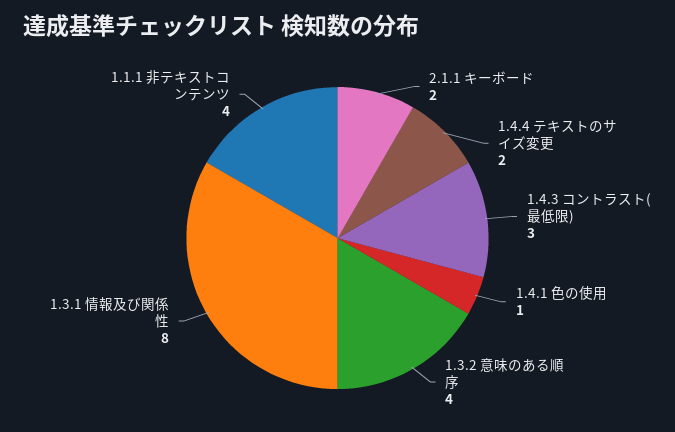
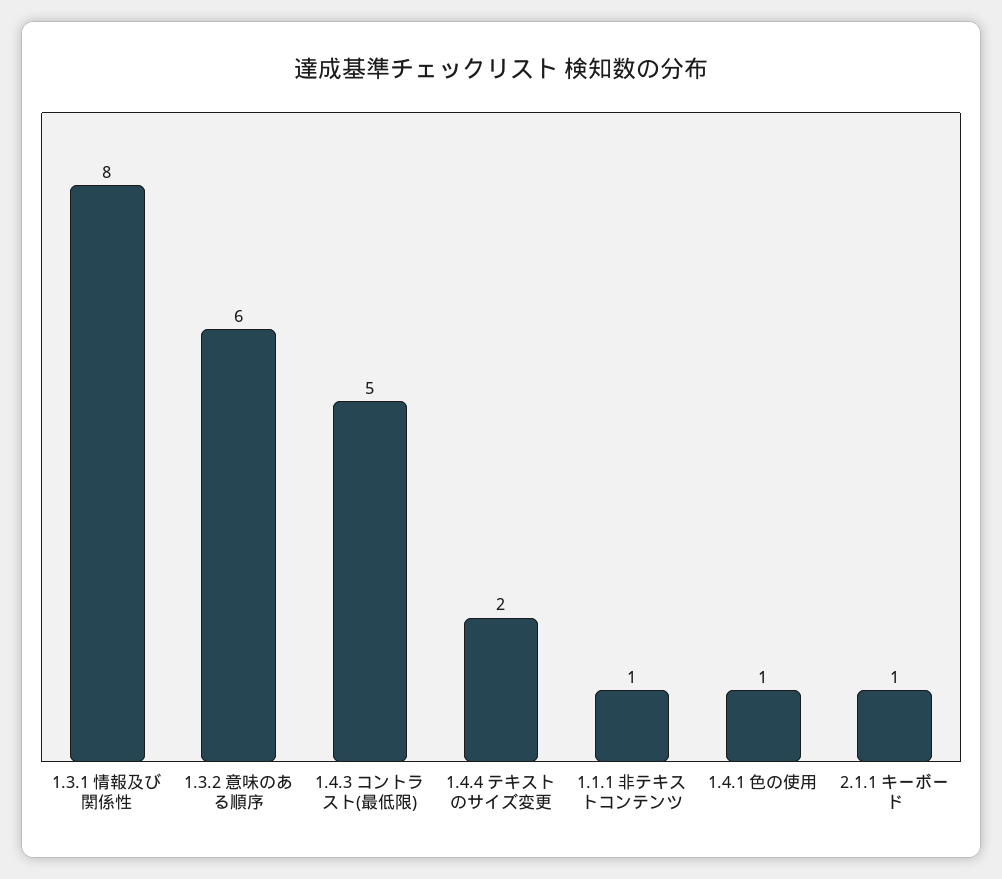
  {
-   "2.1.1 キーボード": 2,
+   "2.1.1 キーボード": 1,
    "1.4.4 テキストのサイズ変更": 2,
-   "1.4.3 コントラスト(最低限)": 3,
+   "1.4.3 コントラスト(最低限)": 5,
    "1.4.1 色の使用": 1,
-   "1.3.2 意味のある順序": 4,
+   "1.3.2 意味のある順序": 6,
    "1.3.1 情報及び関係性": 8,
-   "1.1.1 非テキストコンテンツ": 4
+   "1.1.1 非テキストコンテンツ": 1
  }

